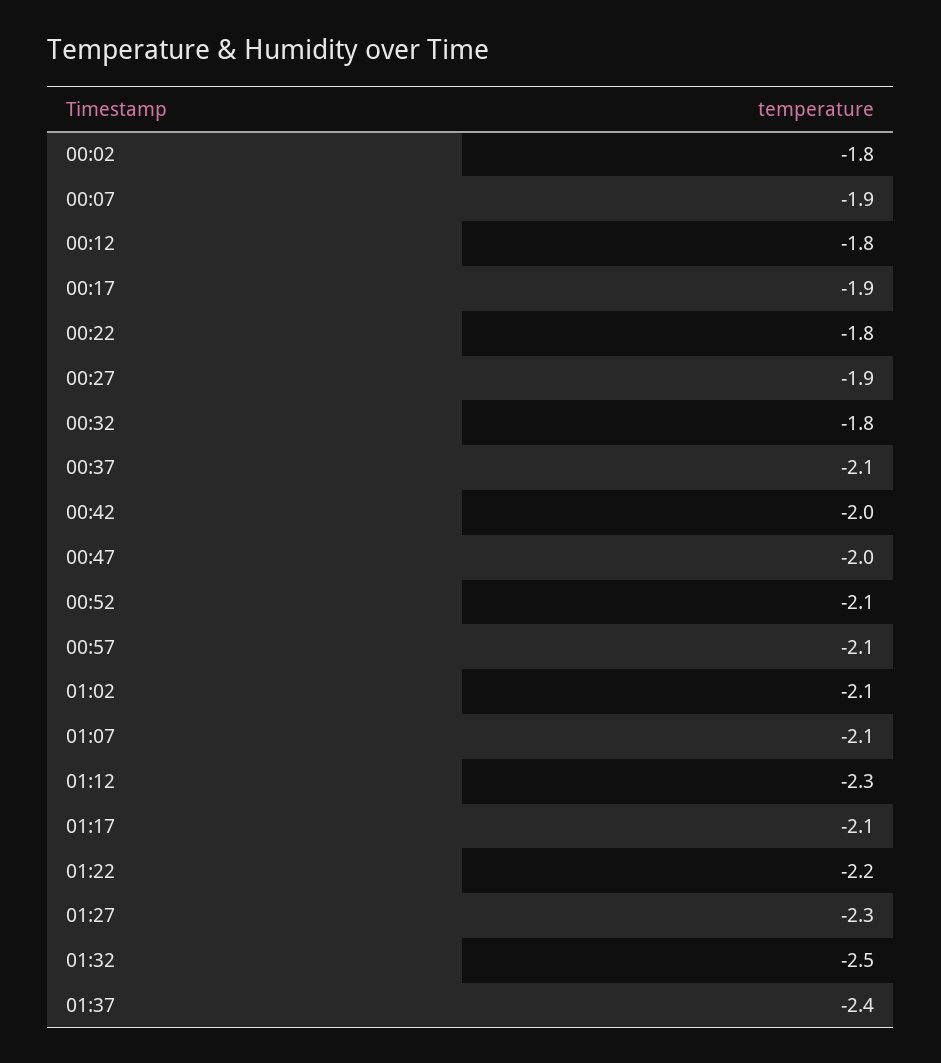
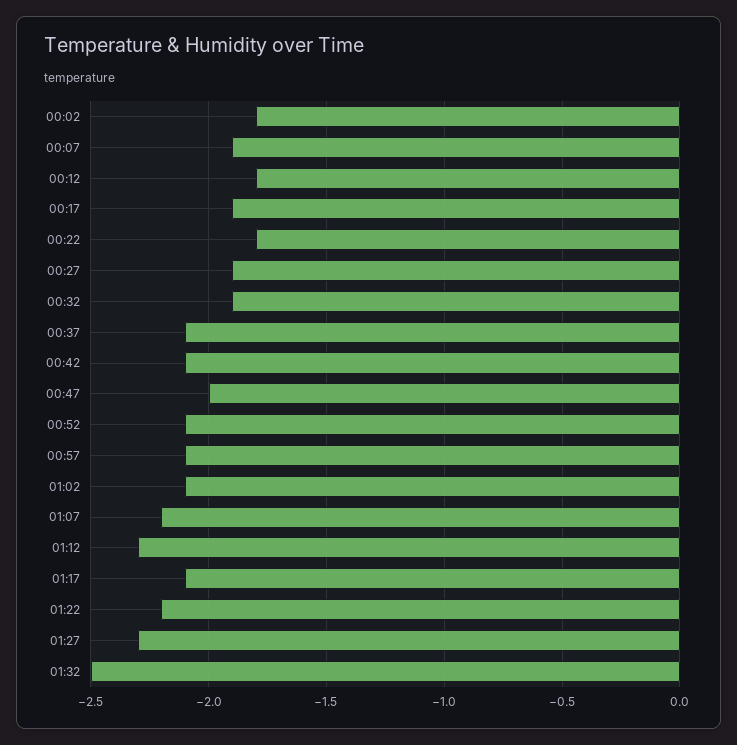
  {
    "00:02": -1.8,
    "00:07": -1.9,
    "00:12": -1.8,
    "00:17": -1.9,
    "00:22": -1.8,
    "00:27": -1.9,
-   "00:32": -1.8,
+   "00:32": -1.9,
    "00:37": -2.1,
-   "00:42": -2,
+   "00:42": -2.1,
    "00:47": -2,
    "00:52": -2.1,
    "00:57": -2.1,
    "01:02": -2.1,
-   "01:07": -2.1,
+   "01:07": -2.2,
    "01:12": -2.3,
    "01:17": -2.1,
    "01:22": -2.2,
    "01:27": -2.3,
-   "01:32": -2.5,
+   "01:32": -2.5
-   "01:37": -2.4
  }

